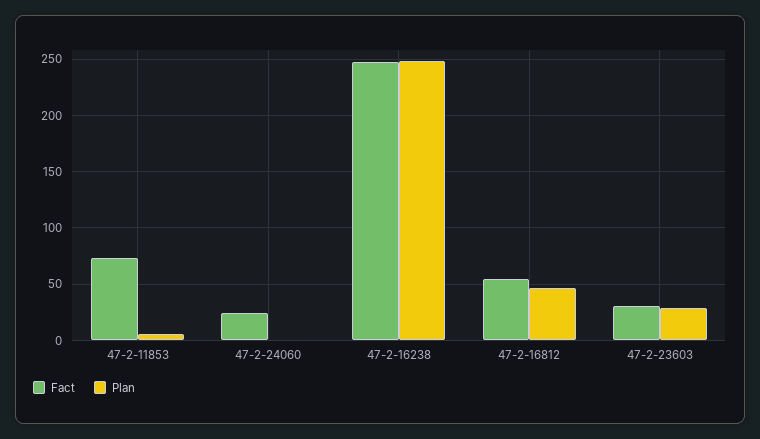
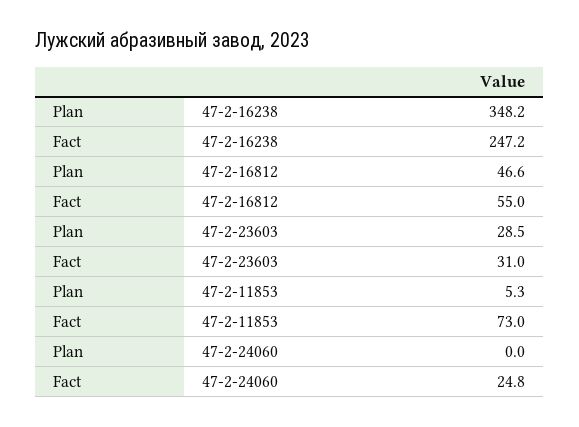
  {
    "Fact": {
      "47-2-11853": 73,
      "47-2-24060": 24.8,
      "47-2-16238": 247.2,
      "47-2-16812": 55,
      "47-2-23603": 31
    },
    "Plan": {
      "47-2-11853": 5.3,
      "47-2-24060": 0,
-     "47-2-16238": 250,
+     "47-2-16238": 348.2,
      "47-2-16812": 46.6,
      "47-2-23603": 28.5
    }
  }

